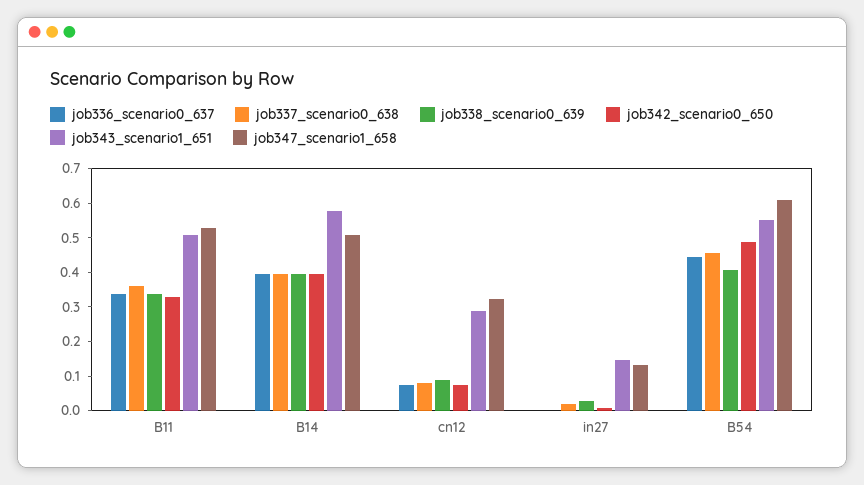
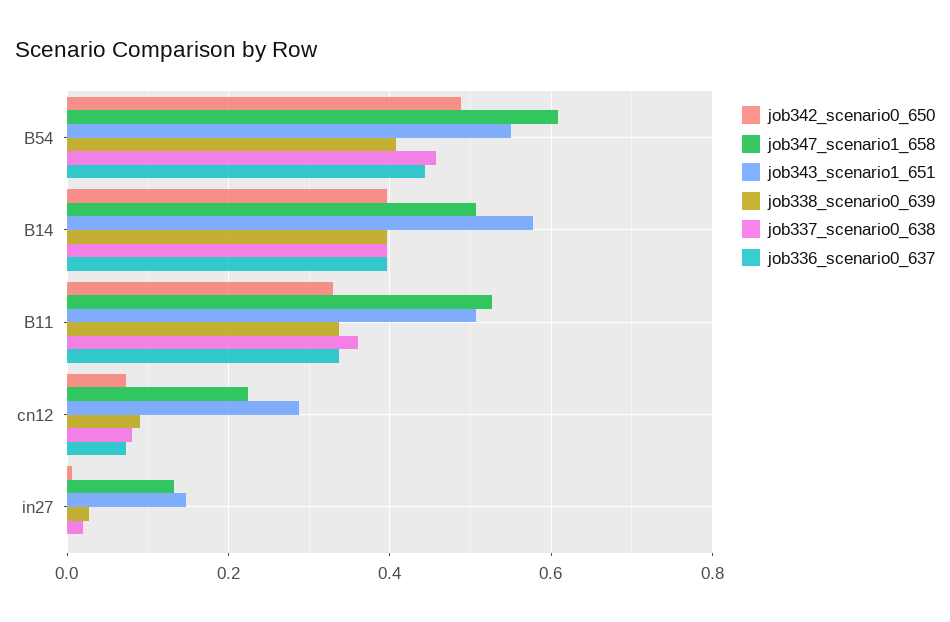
  {
    "job336_scenario0_637": {
      "B11": 0.34,
      "B14": 0.4,
      "cn12": 0.08,
      "in27": 0,
      "B54": 0.44
    },
    "job337_scenario0_638": {
      "B11": 0.36,
      "B14": 0.4,
      "cn12": 0.08,
      "in27": 0.02,
      "B54": 0.46
    },
    "job338_scenario0_639": {
      "B11": 0.34,
      "B14": 0.4,
      "cn12": 0.08,
      "in27": 0.02,
      "B54": 0.4
    },
    "job342_scenario0_650": {
      "B11": 0.32,
      "B14": 0.4,
      "cn12": 0.08,
      "in27": 0,
      "B54": 0.48
    },
    "job343_scenario1_651": {
      "B11": 0.5,
      "B14": 0.58,
      "cn12": 0.28,
      "in27": 0.14,
      "B54": 0.56
    },
    "job347_scenario1_658": {
      "B11": 0.52,
      "B14": 0.5,
-     "cn12": 0.325,
+     "cn12": 0.22,
      "in27": 0.14,
      "B54": 0.6
    }
  }

